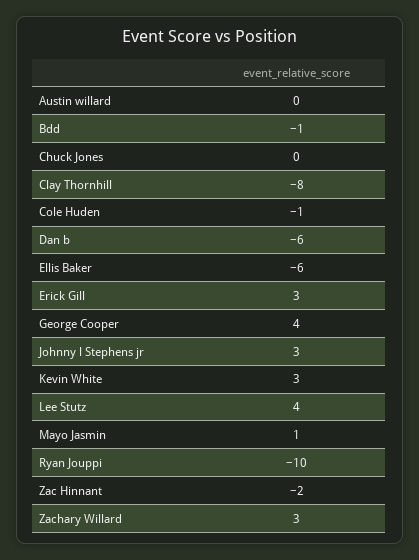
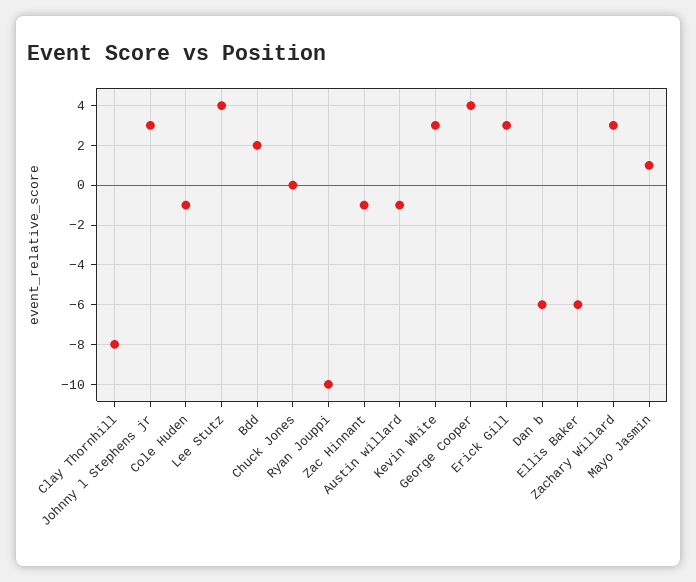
  {
-   "Austin willard": 0,
+   "Austin willard": -1,
-   "Bdd": -1,
+   "Bdd": 2,
    "Chuck Jones": 0,
    "Clay Thornhill": -8,
    "Cole Huden": -1,
    "Dan b": -6,
    "Ellis Baker": -6,
    "Erick Gill": 3,
    "George Cooper": 4,
    "Johnny l Stephens jr": 3,
    "Kevin White": 3,
    "Lee Stutz": 4,
    "Mayo Jasmin": 1,
    "Ryan Jouppi": -10,
-   "Zac Hinnant": -2,
+   "Zac Hinnant": -1,
    "Zachary Willard": 3
  }

